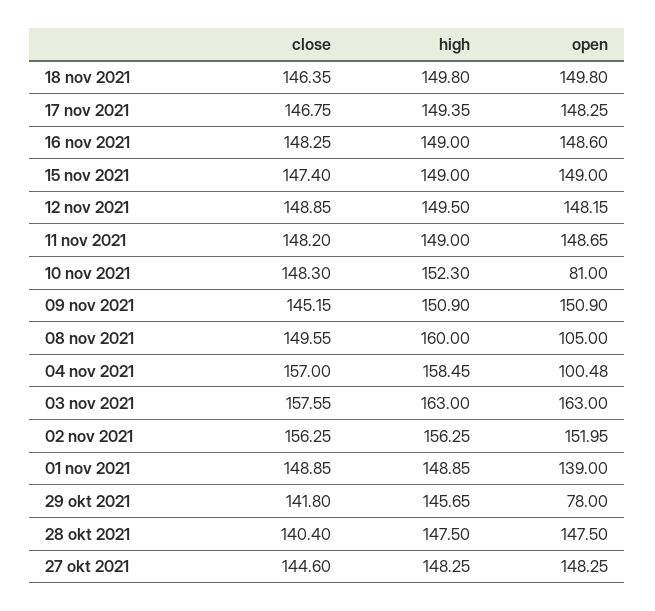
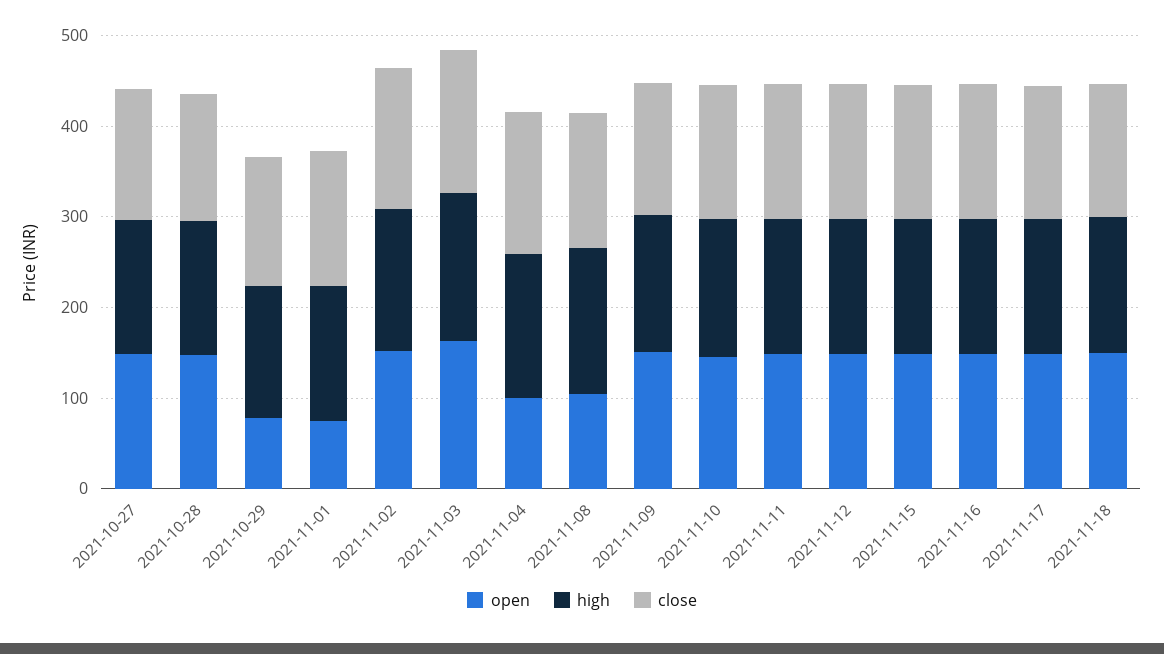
  {
    "close": {
      "18 nov 2021": 146.35,
      "17 nov 2021": 146.75,
      "16 nov 2021": 148.25,
      "15 nov 2021": 147.4,
      "12 nov 2021": 148.85,
      "11 nov 2021": 148.2,
      "10 nov 2021": 148.3,
      "09 nov 2021": 145.15,
      "08 nov 2021": 149.55,
      "04 nov 2021": 157,
      "03 nov 2021": 157.55,
      "02 nov 2021": 156.25,
      "01 nov 2021": 148.85,
      "29 okt 2021": 141.8,
      "28 okt 2021": 140.4,
      "27 okt 2021": 144.6
    },
    "high": {
      "18 nov 2021": 149.8,
      "17 nov 2021": 149.35,
      "16 nov 2021": 149,
      "15 nov 2021": 149,
      "12 nov 2021": 149.5,
      "11 nov 2021": 149,
      "10 nov 2021": 152.3,
      "09 nov 2021": 150.9,
      "08 nov 2021": 160,
      "04 nov 2021": 158.45,
      "03 nov 2021": 163,
      "02 nov 2021": 156.25,
      "01 nov 2021": 148.85,
      "29 okt 2021": 145.65,
      "28 okt 2021": 147.5,
      "27 okt 2021": 148.25
    },
    "open": {
      "18 nov 2021": 149.8,
      "17 nov 2021": 148.25,
      "16 nov 2021": 148.6,
      "15 nov 2021": 149,
      "12 nov 2021": 148.15,
      "11 nov 2021": 148.65,
-     "10 nov 2021": 81,
+     "10 nov 2021": 140,
      "09 nov 2021": 150.9,
      "08 nov 2021": 105,
      "04 nov 2021": 100.48,
      "03 nov 2021": 163,
      "02 nov 2021": 151.95,
-     "01 nov 2021": 139,
+     "01 nov 2021": 80,
      "29 okt 2021": 78,
      "28 okt 2021": 147.5,
      "27 okt 2021": 148.25
    }
  }

